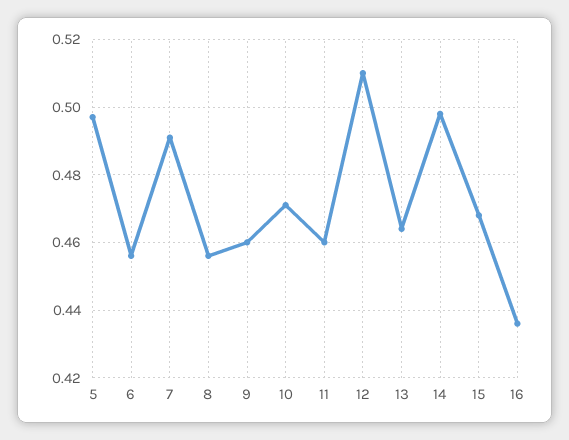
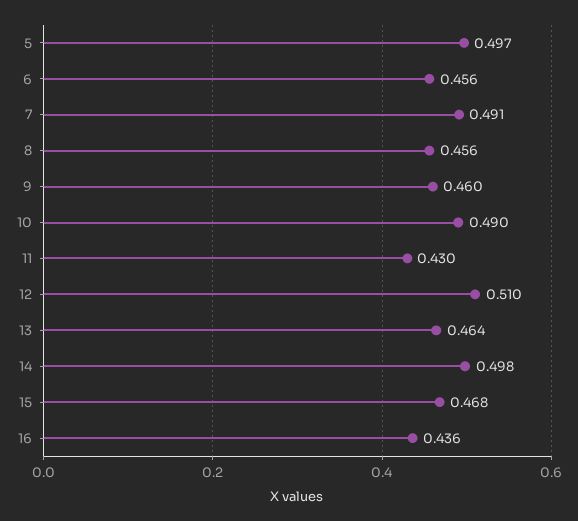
  {
    "5": 0.497,
    "6": 0.456,
    "7": 0.491,
    "8": 0.456,
    "9": 0.46,
-   "10": 0.47,
+   "10": 0.49,
-   "11": 0.46,
+   "11": 0.43,
    "12": 0.51,
    "13": 0.464,
    "14": 0.498,
    "15": 0.468,
    "16": 0.436
  }

